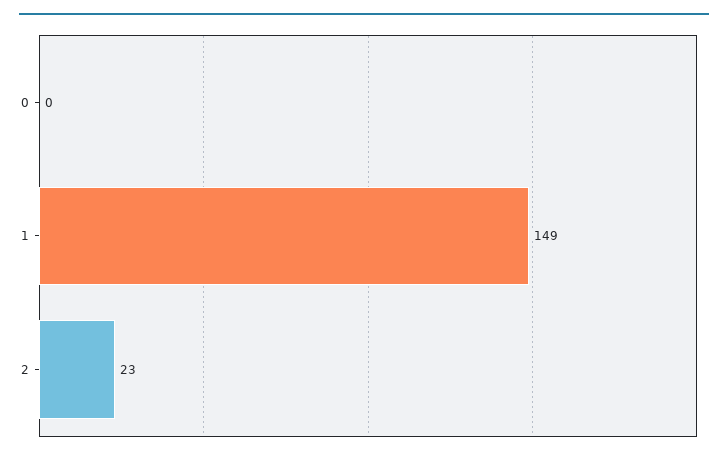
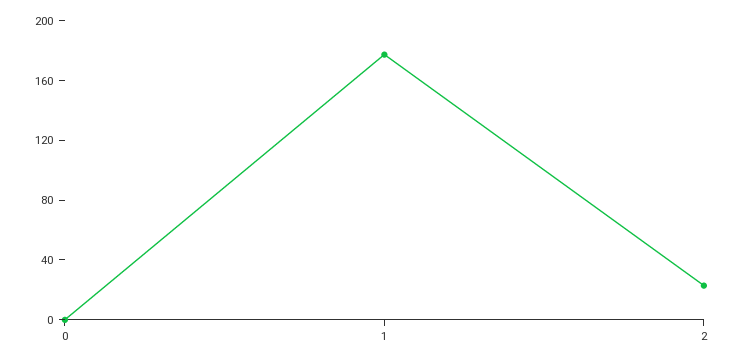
  {
    "0": 0,
-   "1": 149,
+   "1": 180,
    "2": 23
  }

